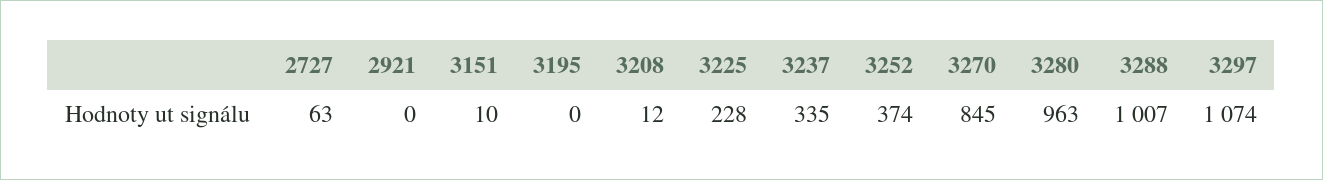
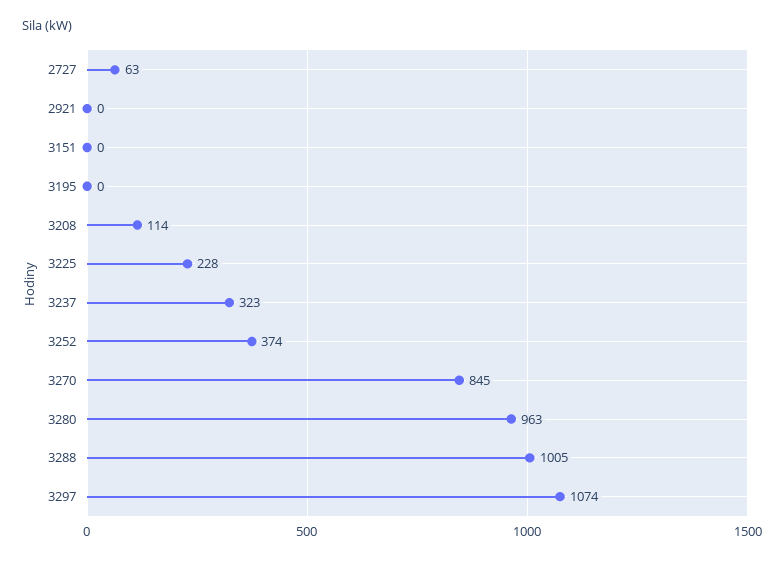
  {
    "2727": 63,
    "2921": 0,
-   "3151": 10,
+   "3151": 0,
    "3195": 0,
-   "3208": 12,
+   "3208": 114,
    "3225": 228,
-   "3237": 335,
+   "3237": 323,
    "3252": 374,
    "3270": 845,
    "3280": 963,
-   "3288": 1007,
+   "3288": 1005,
    "3297": 1074
  }

